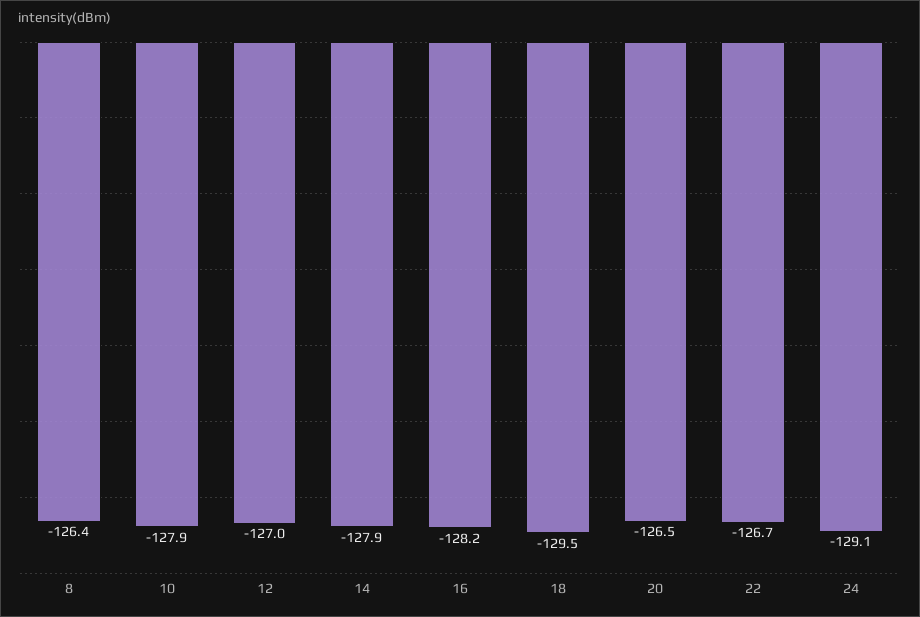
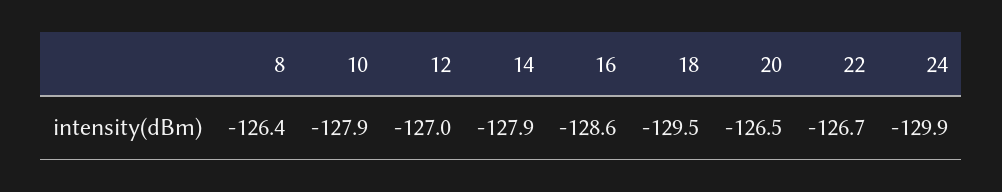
  {
    "8": -126.4,
    "10": -127.9,
    "12": -127,
    "14": -127.9,
-   "16": -128.2,
+   "16": -128.6,
    "18": -129.5,
    "20": -126.5,
    "22": -126.7,
-   "24": -129.1
+   "24": -129.9
  }

